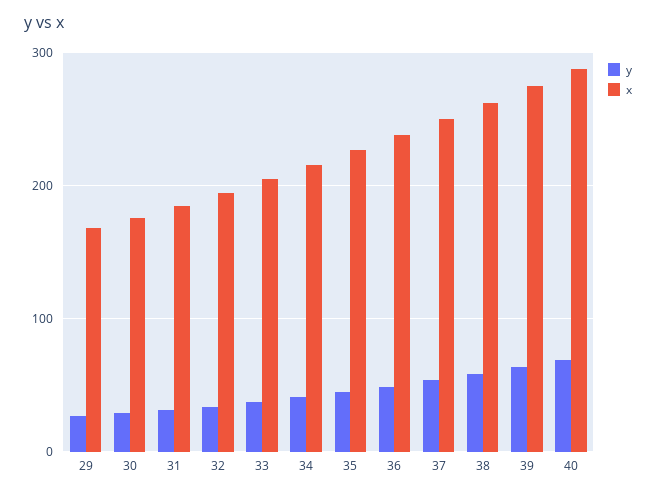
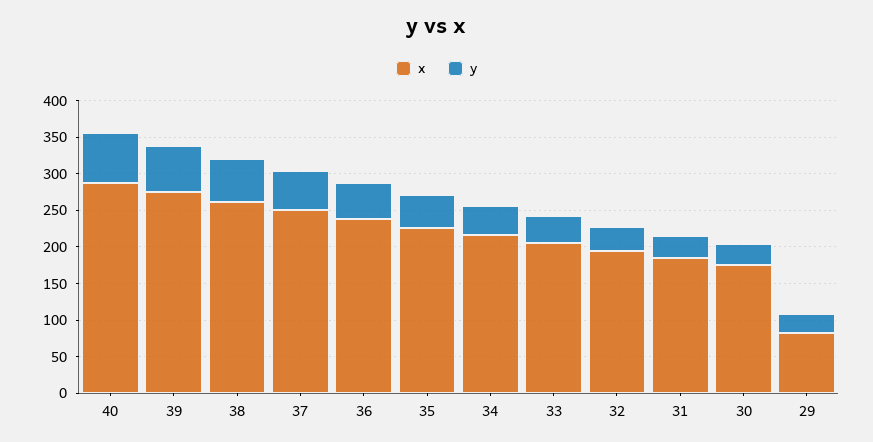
  {
    "y": {
      "29": 30,
      "30": 30,
      "31": 30,
      "32": 30,
      "33": 40,
      "34": 40,
      "35": 40,
      "36": 50,
      "37": 50,
      "38": 60,
      "39": 60,
      "40": 70
    },
    "x": {
-     "29": 170,
+     "29": 75,
      "30": 180,
      "31": 180,
      "32": 190,
      "33": 210,
      "34": 220,
      "35": 230,
      "36": 240,
      "37": 250,
      "38": 260,
      "39": 270,
      "40": 290
    }
  }

